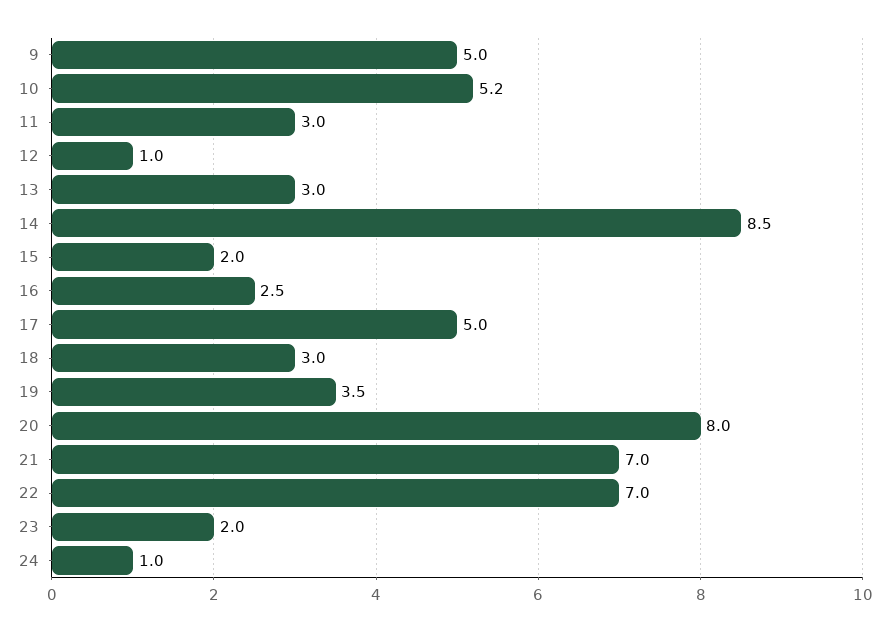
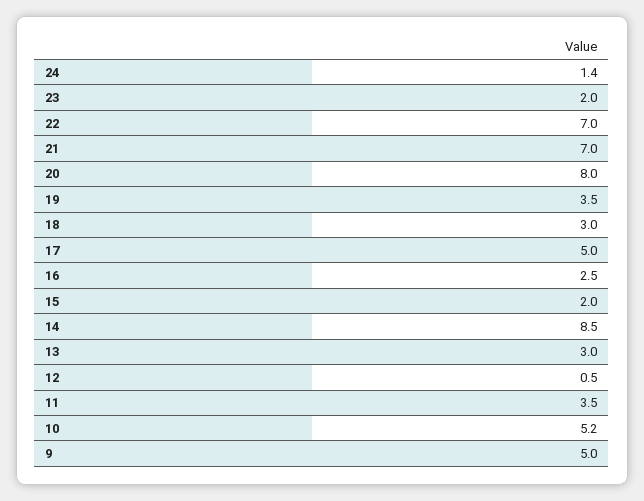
  {
    "9": 5,
    "10": 5.2,
-   "11": 3,
+   "11": 3.5,
-   "12": 1,
+   "12": 0.5,
    "13": 3,
    "14": 8.5,
    "15": 2,
    "16": 2.5,
    "17": 5,
    "18": 3,
    "19": 3.5,
    "20": 8,
    "21": 7,
    "22": 7,
    "23": 2,
-   "24": 1
+   "24": 1.4
  }

